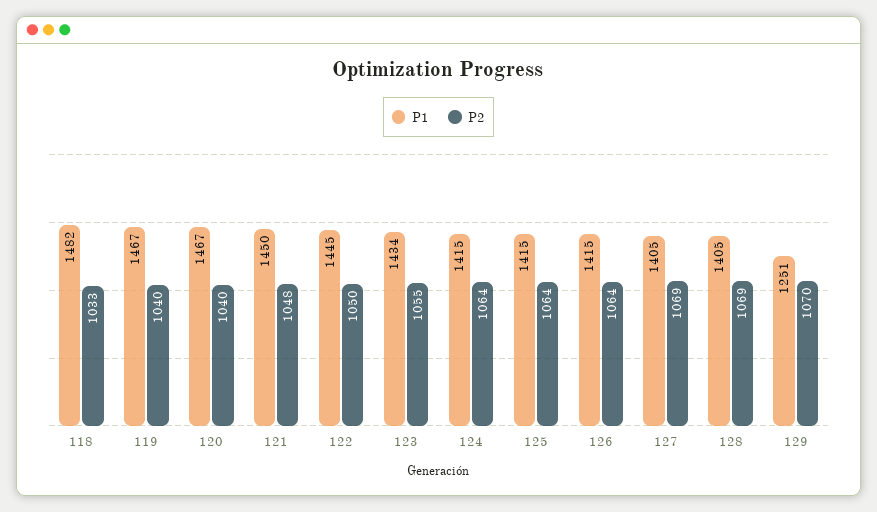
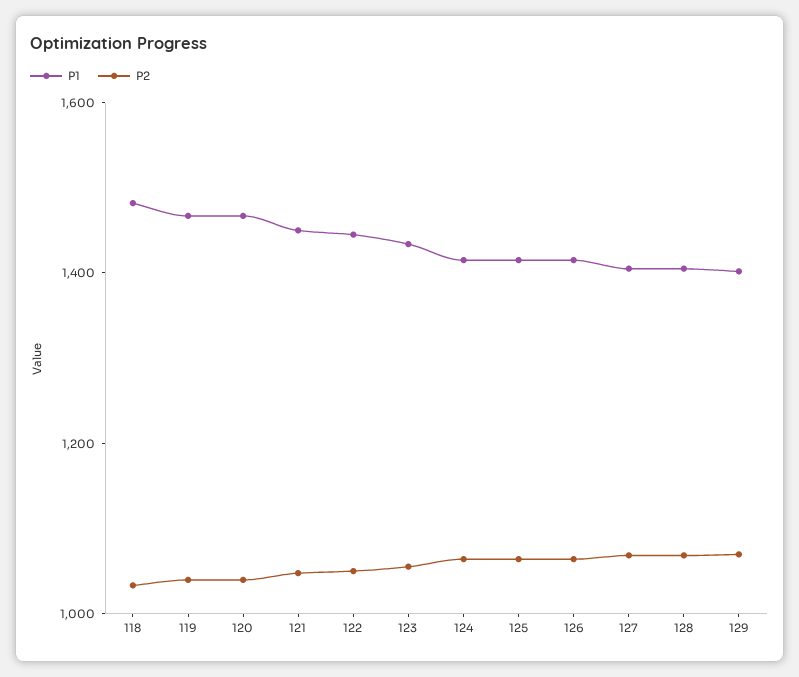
  {
    "P1": {
      "118": 1482,
      "119": 1467,
      "120": 1467,
      "121": 1450,
      "122": 1445,
      "123": 1434,
      "124": 1415,
      "125": 1415,
      "126": 1415,
      "127": 1405,
      "128": 1405,
-     "129": 1251
+     "129": 1400
    },
    "P2": {
      "118": 1033,
      "119": 1040,
      "120": 1040,
      "121": 1048,
      "122": 1050,
      "123": 1055,
      "124": 1064,
      "125": 1064,
      "126": 1064,
      "127": 1069,
      "128": 1069,
      "129": 1070
    }
  }

